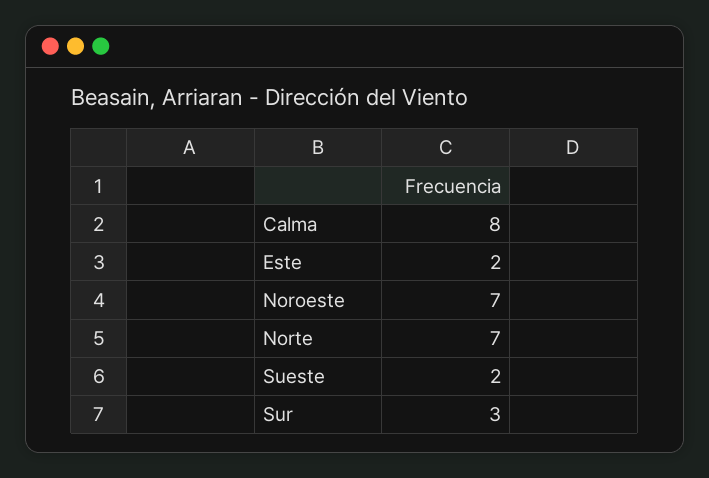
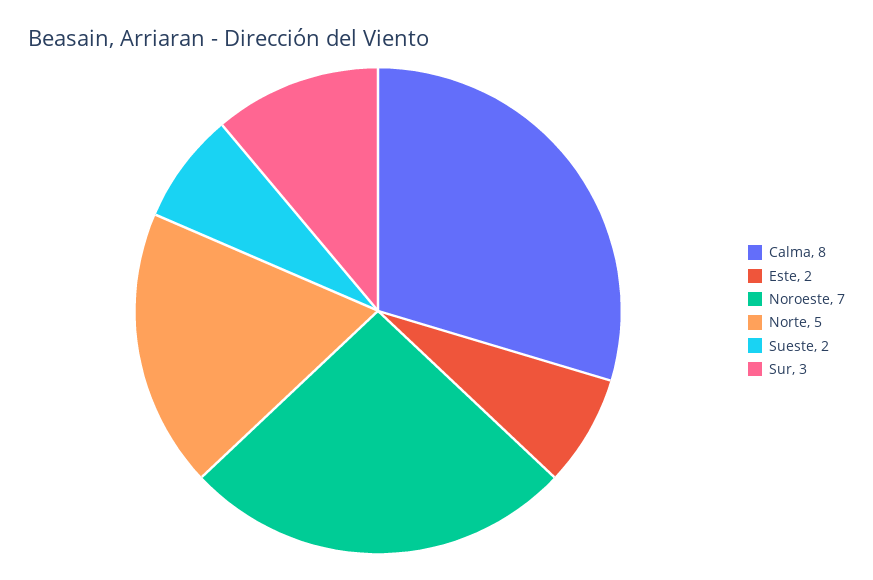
  {
    "Calma": 8,
    "Este": 2,
    "Noroeste": 7,
-   "Norte": 7,
+   "Norte": 5,
    "Sueste": 2,
    "Sur": 3
  }

